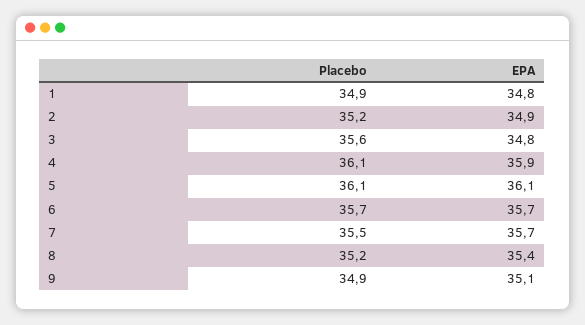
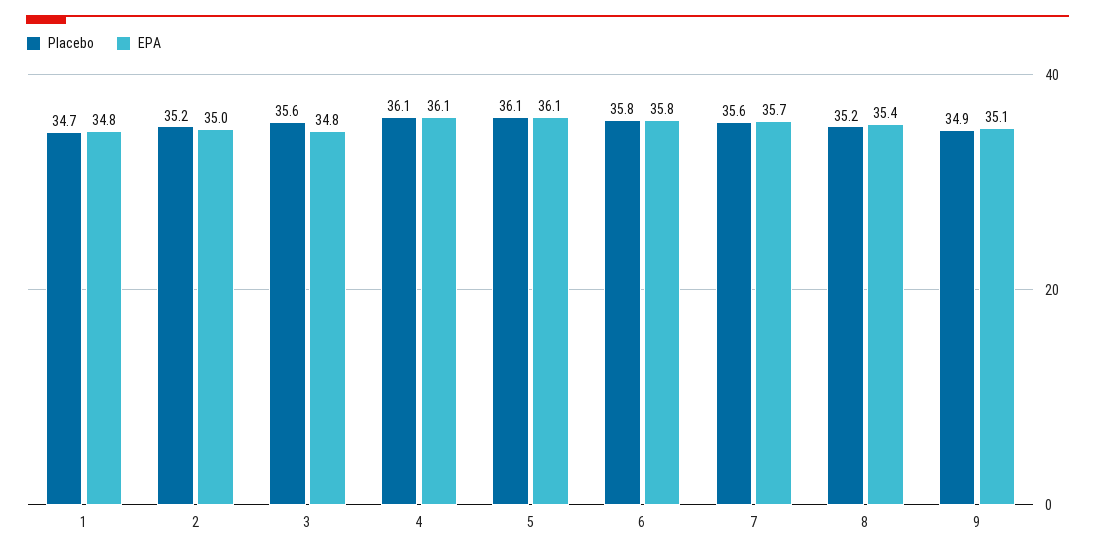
  {
    "Placebo": {
-     "1": 34.9,
+     "1": 34.7,
      "2": 35.2,
      "3": 35.6,
      "4": 36.1,
      "5": 36.1,
-     "6": 35.7,
+     "6": 35.8,
-     "7": 35.5,
+     "7": 35.6,
      "8": 35.2,
      "9": 34.9
    },
    "EPA": {
      "1": 34.8,
-     "2": 34.9,
+     "2": 35,
      "3": 34.8,
-     "4": 35.9,
+     "4": 36.1,
      "5": 36.1,
-     "6": 35.7,
+     "6": 35.8,
      "7": 35.7,
      "8": 35.4,
      "9": 35.1
    }
  }

